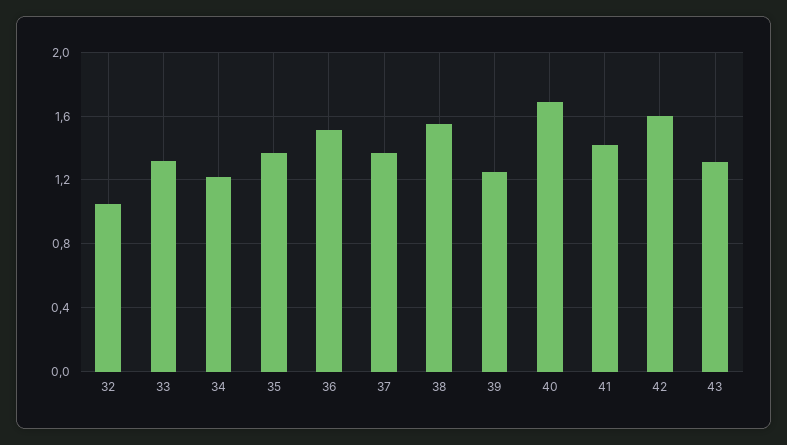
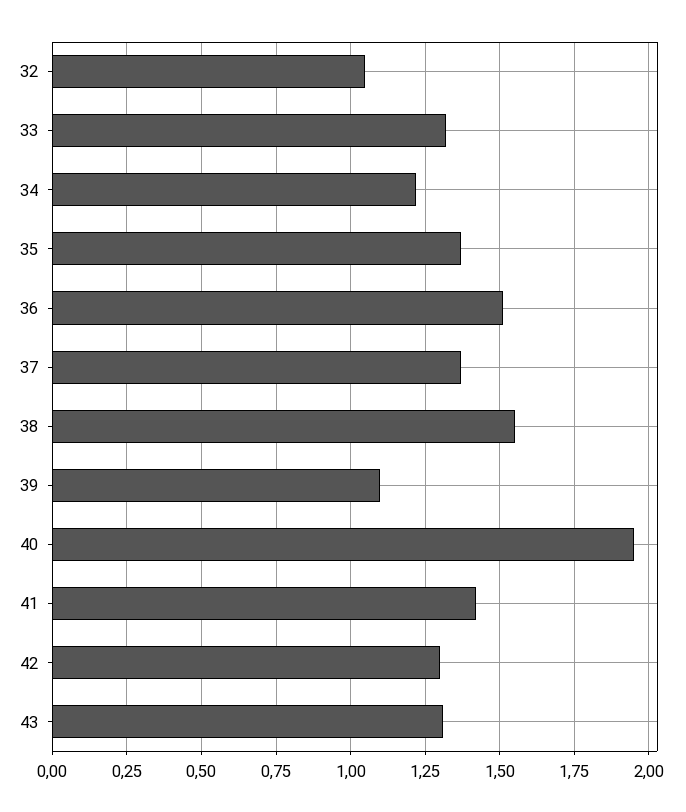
  {
    "32": 1.05,
    "33": 1.3,
    "34": 1.2,
    "35": 1.35,
    "36": 1.5,
    "37": 1.35,
    "38": 1.55,
-   "39": 1.25,
+   "39": 1.1,
-   "40": 1.7,
+   "40": 1.95,
    "41": 1.4,
-   "42": 1.6,
+   "42": 1.3,
    "43": 1.3
  }

